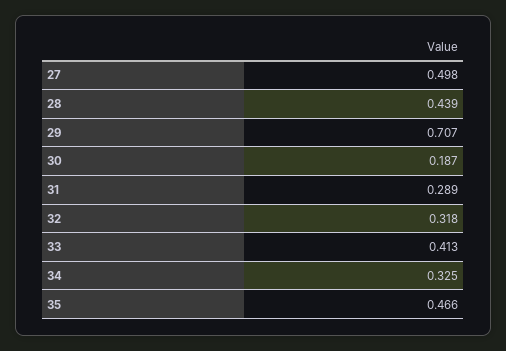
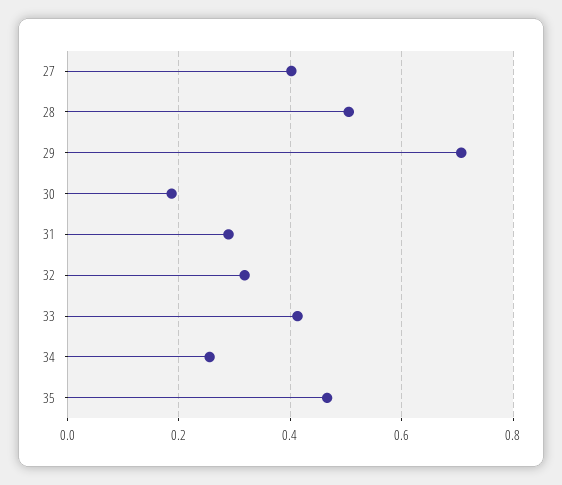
  {
-   "27": 0.498,
+   "27": 0.4,
-   "28": 0.439,
+   "28": 0.5,
    "29": 0.707,
    "30": 0.187,
    "31": 0.289,
    "32": 0.318,
    "33": 0.413,
-   "34": 0.325,
+   "34": 0.26,
    "35": 0.466
  }

